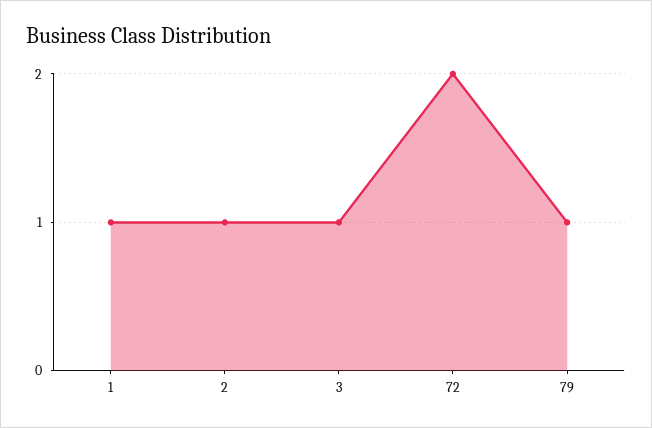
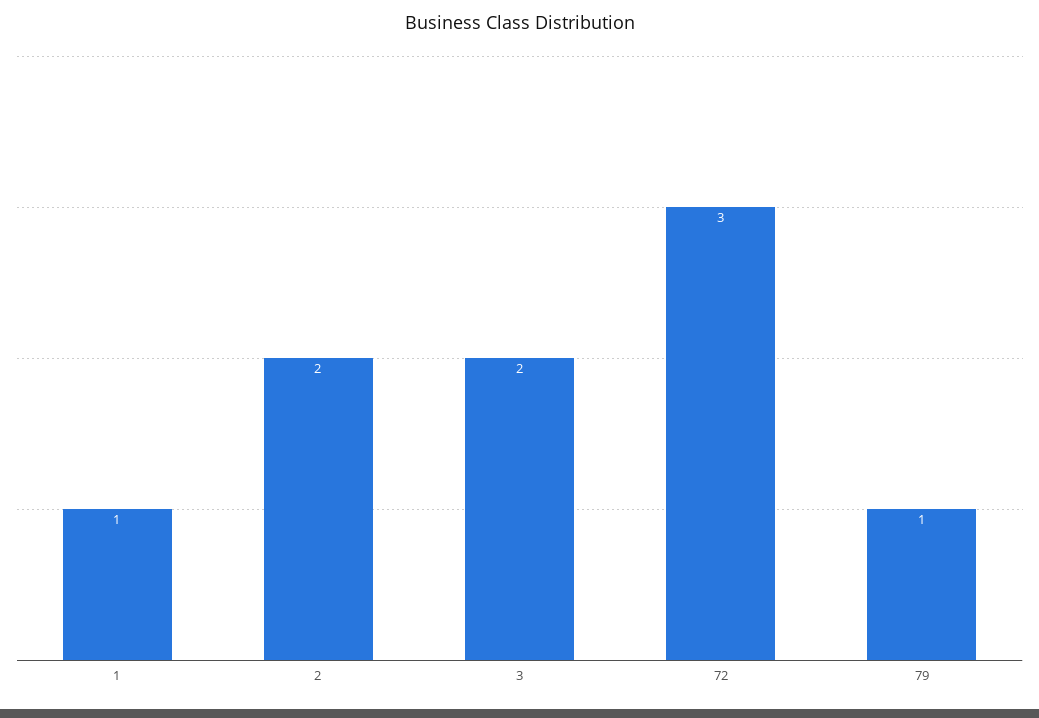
  {
    "1": 1,
-   "2": 1,
+   "2": 2,
-   "3": 1,
+   "3": 2,
-   "72": 2,
+   "72": 3,
    "79": 1
  }

